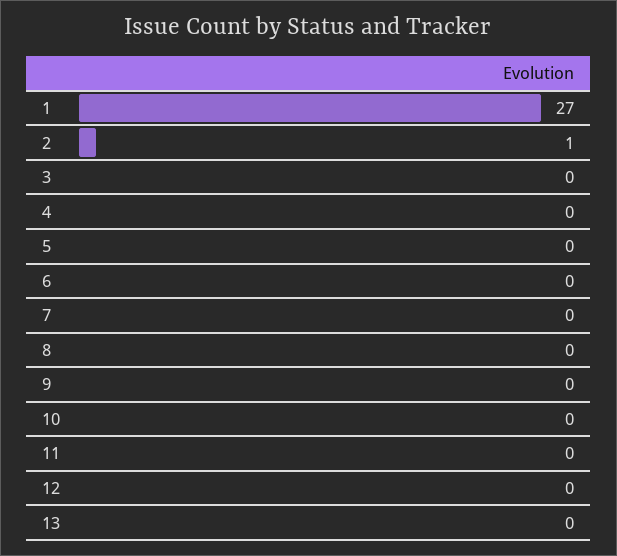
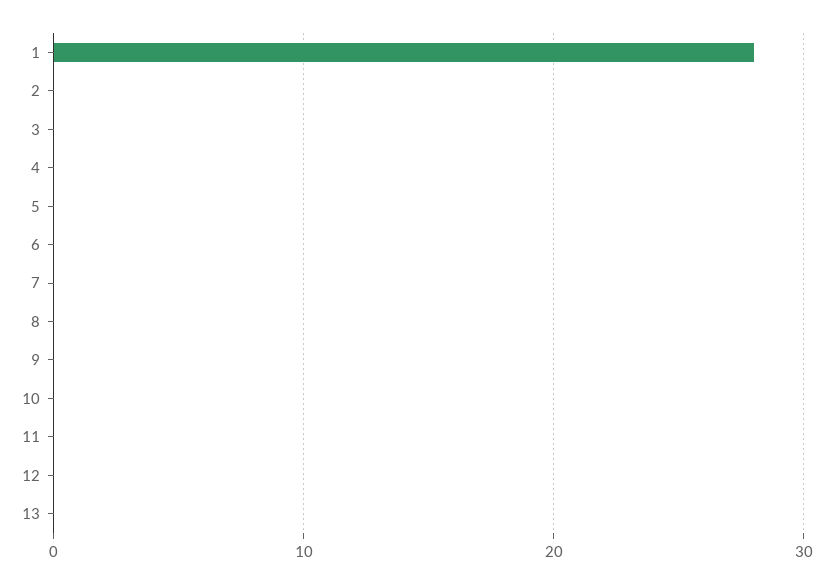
  {
-   "1": 27,
+   "1": 28,
-   "2": 1,
+   "2": 0,
    "3": 0,
    "4": 0,
    "5": 0,
    "6": 0,
    "7": 0,
    "8": 0,
    "9": 0,
    "10": 0,
    "11": 0,
    "12": 0,
    "13": 0
  }

